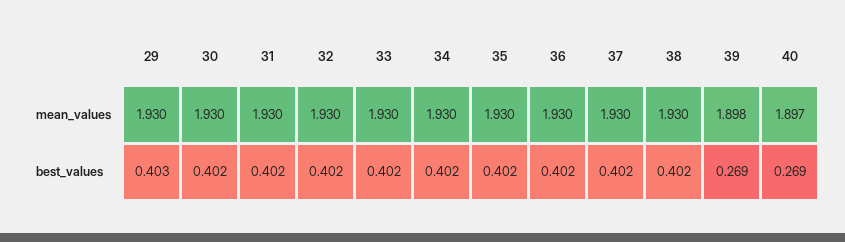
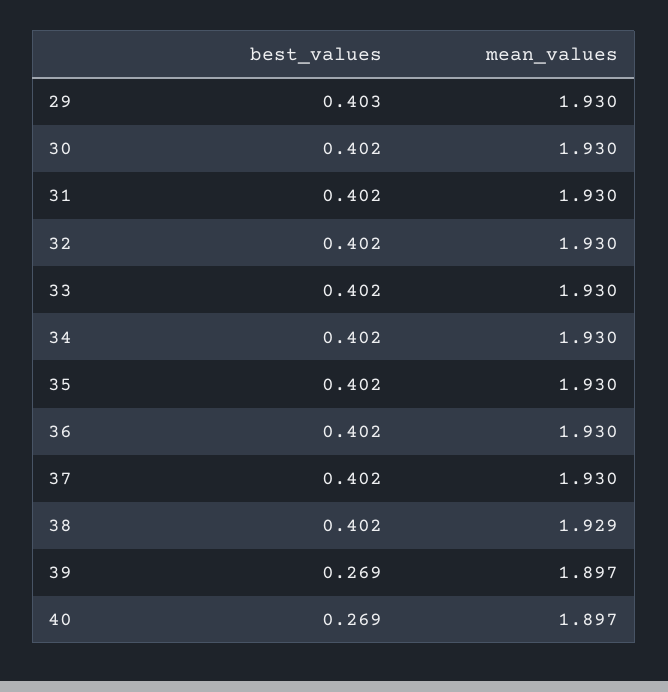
  {
    "29": {
      "mean_values": 1.93,
      "best_values": 0.403
    },
    "30": {
      "mean_values": 1.93,
      "best_values": 0.402
    },
    "31": {
      "mean_values": 1.93,
      "best_values": 0.402
    },
    "32": {
      "mean_values": 1.93,
      "best_values": 0.402
    },
    "33": {
      "mean_values": 1.93,
      "best_values": 0.402
    },
    "34": {
      "mean_values": 1.93,
      "best_values": 0.402
    },
    "35": {
      "mean_values": 1.93,
      "best_values": 0.402
    },
    "36": {
      "mean_values": 1.93,
      "best_values": 0.402
    },
    "37": {
      "mean_values": 1.93,
      "best_values": 0.402
    },
    "38": {
-     "mean_values": 1.93,
+     "mean_values": 1.929,
      "best_values": 0.402
    },
    "39": {
-     "mean_values": 1.898,
+     "mean_values": 1.897,
      "best_values": 0.269
    },
    "40": {
      "mean_values": 1.897,
      "best_values": 0.269
    }
  }

